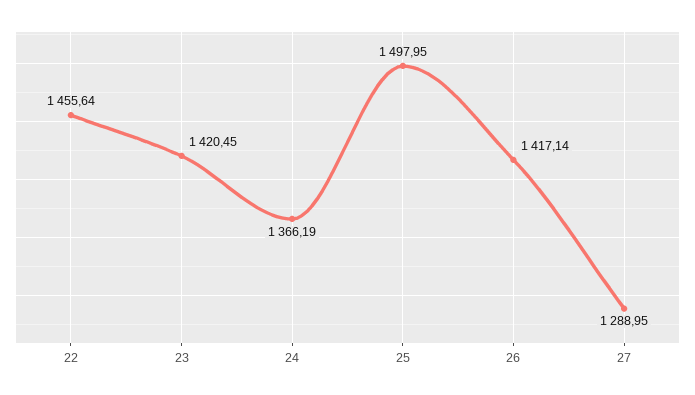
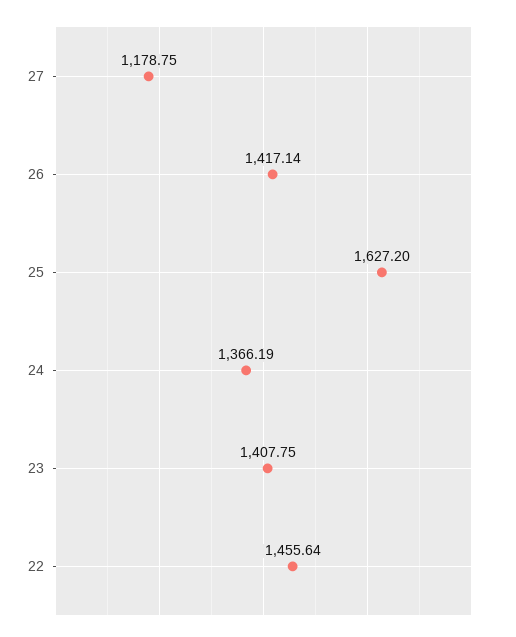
  {
    "22": 1455.64,
-   "23": 1420.45,
+   "23": 1407.75,
    "24": 1366.19,
-   "25": 1497.95,
+   "25": 1627.2,
    "26": 1417.14,
-   "27": 1288.95
+   "27": 1178.75
  }

